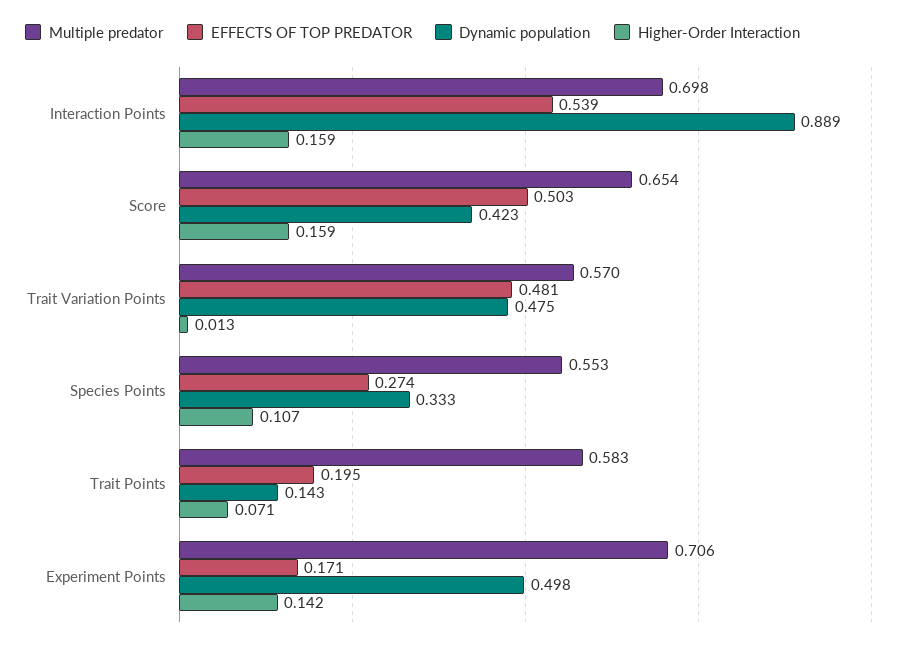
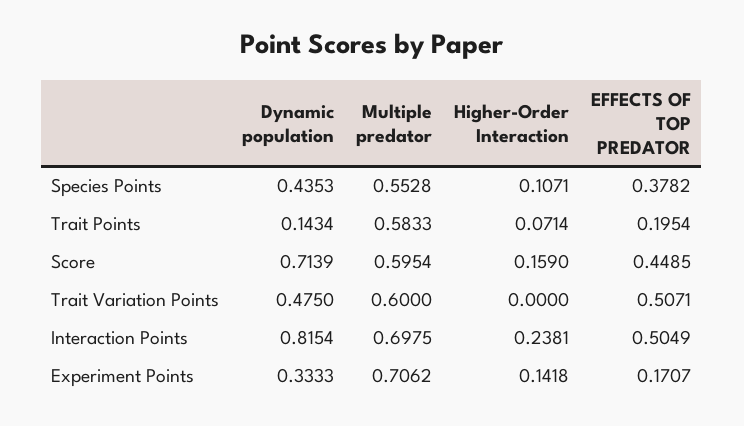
  {
    "Multiple predator": {
      "Interaction Points": 0.6975,
-     "Score": 0.654,
+     "Score": 0.5954,
-     "Trait Variation Points": 0.57,
+     "Trait Variation Points": 0.6,
      "Species Points": 0.5528,
      "Trait Points": 0.5833,
      "Experiment Points": 0.7062
    },
    "EFFECTS OF TOP PREDATOR": {
-     "Interaction Points": 0.539,
+     "Interaction Points": 0.5049,
-     "Score": 0.503,
+     "Score": 0.4485,
-     "Trait Variation Points": 0.481,
+     "Trait Variation Points": 0.5071,
-     "Species Points": 0.274,
+     "Species Points": 0.3782,
      "Trait Points": 0.1954,
      "Experiment Points": 0.1707
    },
    "Dynamic population": {
-     "Interaction Points": 0.889,
+     "Interaction Points": 0.8154,
-     "Score": 0.423,
+     "Score": 0.7139,
      "Trait Variation Points": 0.475,
-     "Species Points": 0.333,
+     "Species Points": 0.4353,
      "Trait Points": 0.1434,
-     "Experiment Points": 0.498
+     "Experiment Points": 0.3333
    },
    "Higher-Order Interaction": {
-     "Interaction Points": 0.159,
+     "Interaction Points": 0.2381,
      "Score": 0.159,
-     "Trait Variation Points": 0.013,
+     "Trait Variation Points": 0,
      "Species Points": 0.1071,
      "Trait Points": 0.0714,
      "Experiment Points": 0.1418
    }
  }

